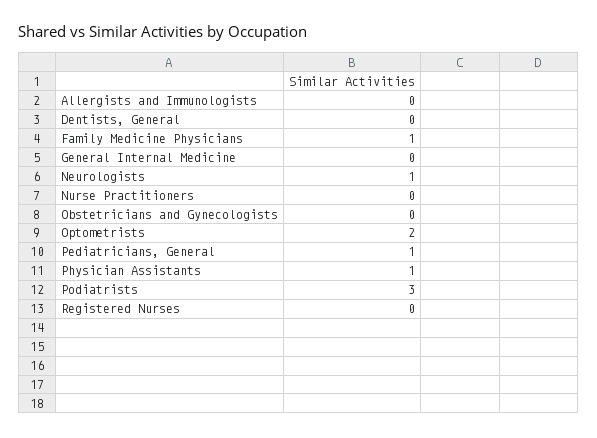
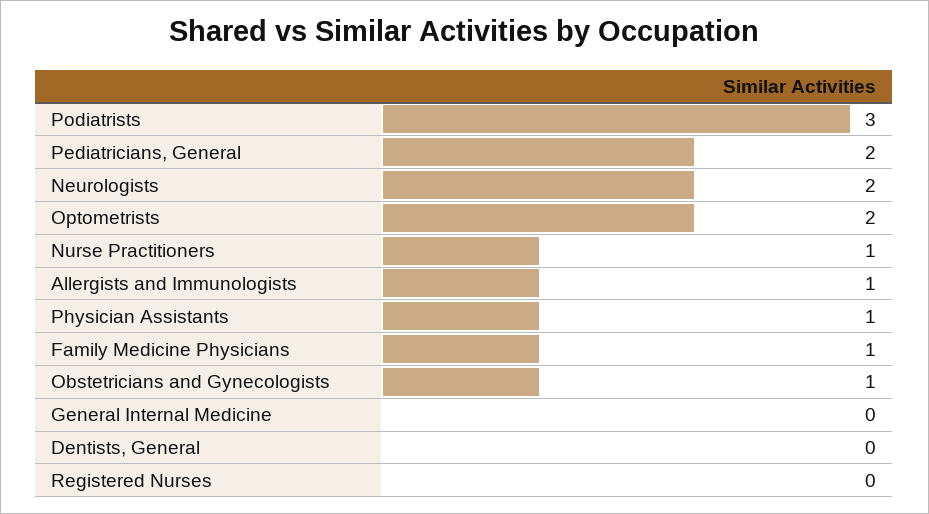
  {
-   "Allergists and Immunologists": 0,
+   "Allergists and Immunologists": 1,
    "Dentists, General": 0,
    "Family Medicine Physicians": 1,
    "General Internal Medicine": 0,
-   "Neurologists": 1,
+   "Neurologists": 2,
-   "Nurse Practitioners": 0,
+   "Nurse Practitioners": 1,
-   "Obstetricians and Gynecologists": 0,
+   "Obstetricians and Gynecologists": 1,
    "Optometrists": 2,
-   "Pediatricians, General": 1,
+   "Pediatricians, General": 2,
    "Physician Assistants": 1,
    "Podiatrists": 3,
    "Registered Nurses": 0
  }

